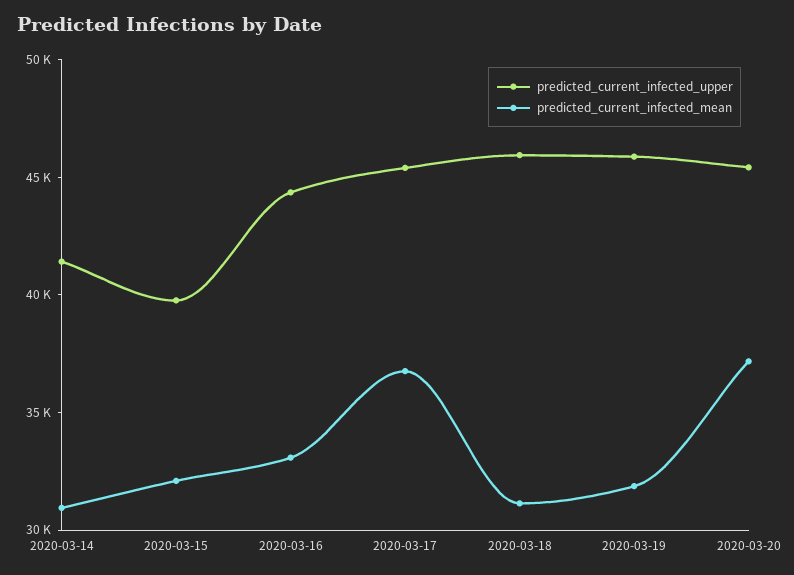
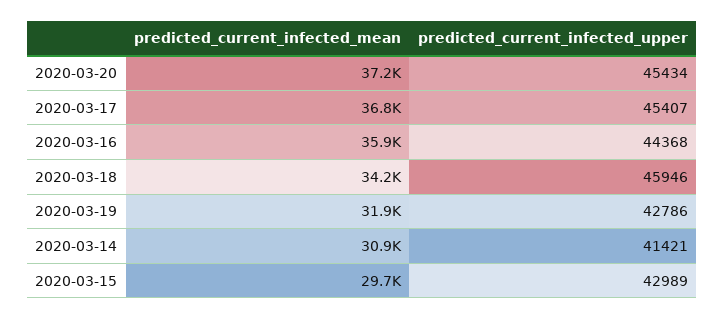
  {
    "predicted_current_infected_upper": {
      "2020-03-14": 41421,
-     "2020-03-15": 40000,
+     "2020-03-15": 42989,
      "2020-03-16": 44368,
      "2020-03-17": 45407,
      "2020-03-18": 45946,
-     "2020-03-19": 46000,
+     "2020-03-19": 42786,
      "2020-03-20": 45434
    },
    "predicted_current_infected_mean": {
      "2020-03-14": 30900,
-     "2020-03-15": 32000,
+     "2020-03-15": 29700,
-     "2020-03-16": 33000,
+     "2020-03-16": 35900,
      "2020-03-17": 36800,
-     "2020-03-18": 31000,
+     "2020-03-18": 34200,
      "2020-03-19": 31900,
      "2020-03-20": 37200
    }
  }

